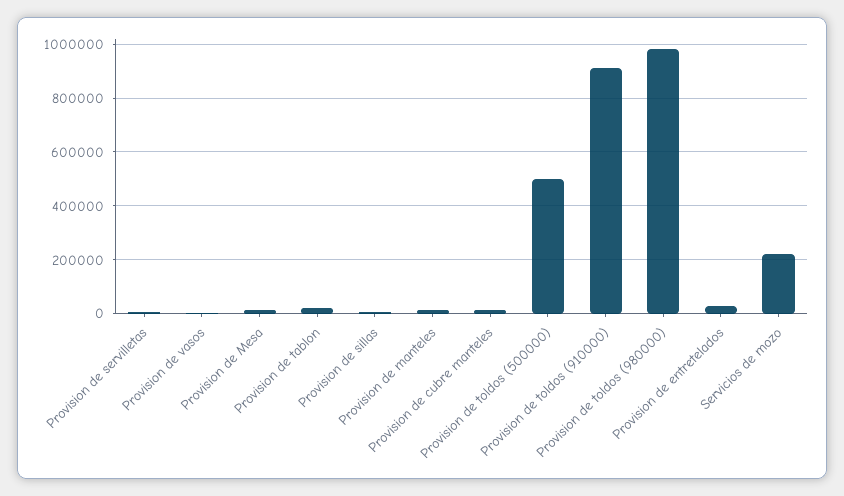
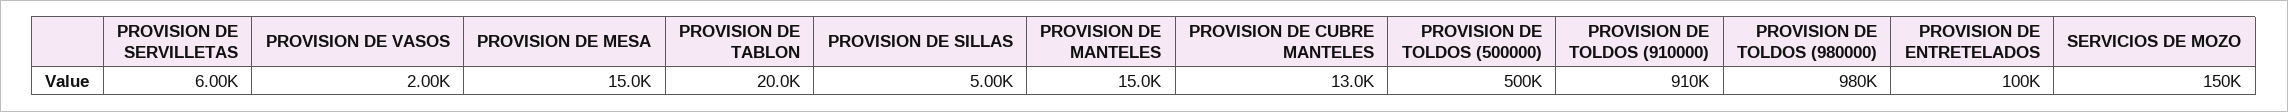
  {
    "Provision de servilletas": 6000,
    "Provision de vasos": 2000,
    "Provision de Mesa": 15000,
    "Provision de tablon": 20000,
    "Provision de sillas": 5000,
    "Provision de manteles": 15000,
    "Provision de cubre manteles": 13000,
    "Provision de toldos (500000)": 500000,
    "Provision de toldos (910000)": 910000,
    "Provision de toldos (980000)": 980000,
-   "Provision de entretelados": 25000,
+   "Provision de entretelados": 100000,
-   "Servicios de mozo": 225000
+   "Servicios de mozo": 150000
  }

